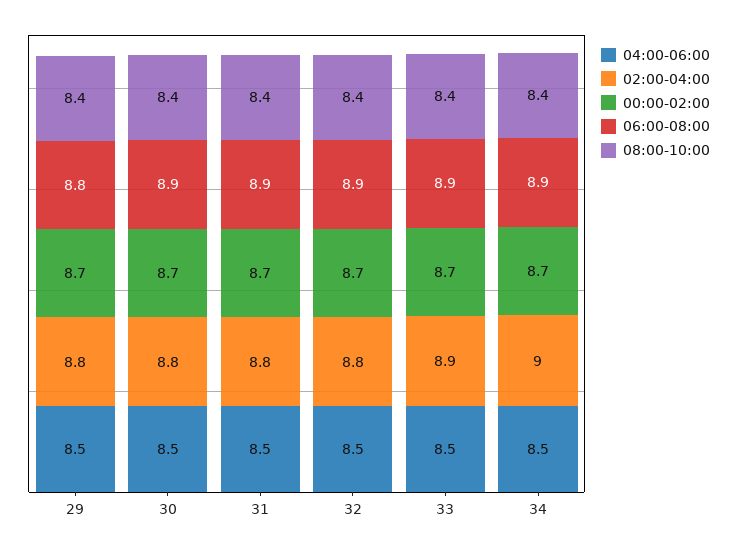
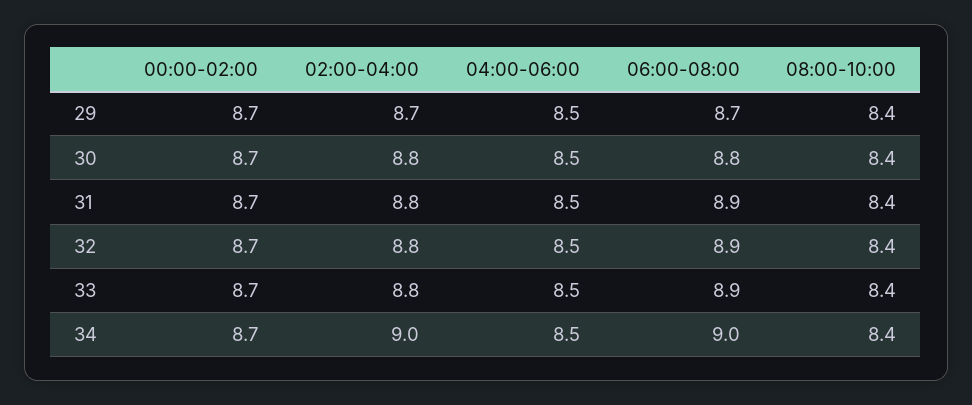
  {
    "04:00-06:00": {
      "29": 8.5,
      "30": 8.5,
      "31": 8.5,
      "32": 8.5,
      "33": 8.5,
      "34": 8.5
    },
    "02:00-04:00": {
-     "29": 8.8,
+     "29": 8.7,
      "30": 8.8,
      "31": 8.8,
      "32": 8.8,
-     "33": 8.9,
+     "33": 8.8,
      "34": 9
    },
    "00:00-02:00": {
      "29": 8.7,
      "30": 8.7,
      "31": 8.7,
      "32": 8.7,
      "33": 8.7,
      "34": 8.7
    },
    "06:00-08:00": {
-     "29": 8.8,
+     "29": 8.7,
-     "30": 8.9,
+     "30": 8.8,
      "31": 8.9,
      "32": 8.9,
      "33": 8.9,
-     "34": 8.9
+     "34": 9
    },
    "08:00-10:00": {
      "29": 8.4,
      "30": 8.4,
      "31": 8.4,
      "32": 8.4,
      "33": 8.4,
      "34": 8.4
    }
  }

